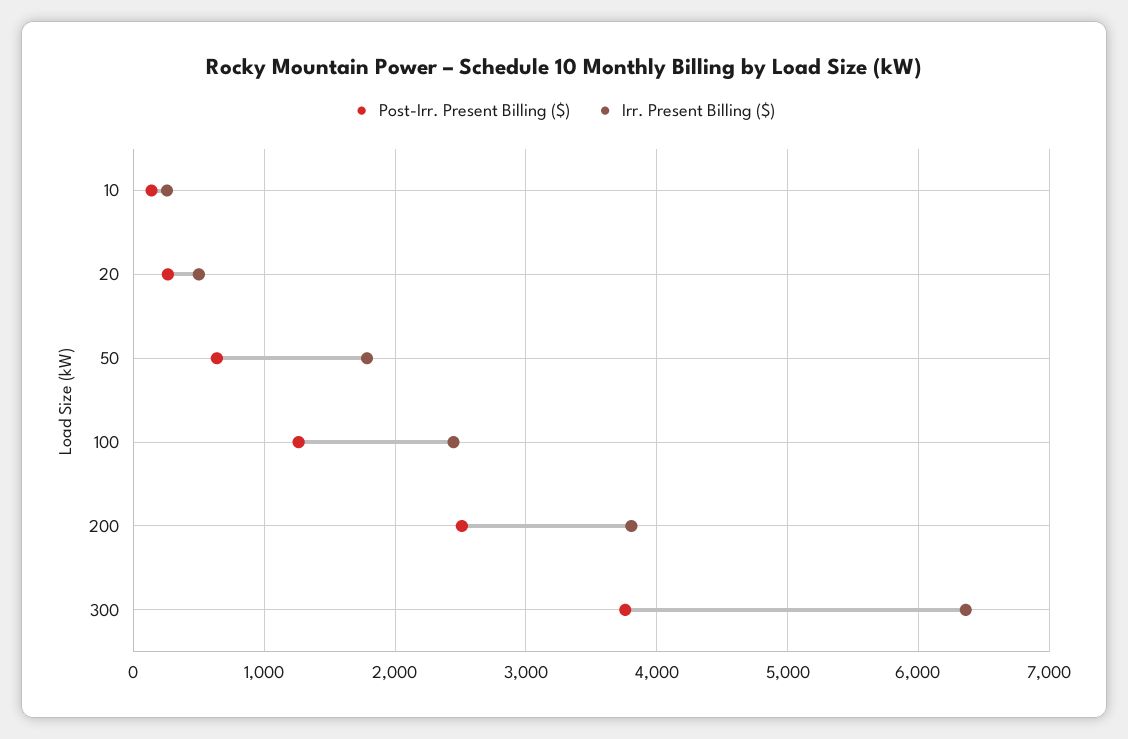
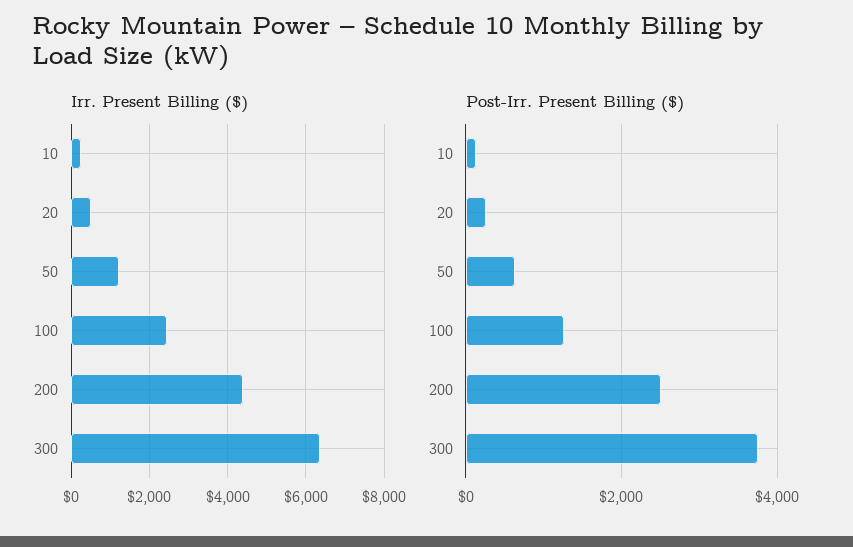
  {
    "Post-Irr. Present Billing ($)": {
      "10": 100,
      "20": 300,
      "50": 600,
      "100": 1300,
      "200": 2500,
      "300": 3800
    },
    "Irr. Present Billing ($)": {
      "10": 300,
      "20": 500,
-     "50": 1800,
+     "50": 1200,
      "100": 2400,
-     "200": 3800,
+     "200": 4400,
      "300": 6400
    }
  }

